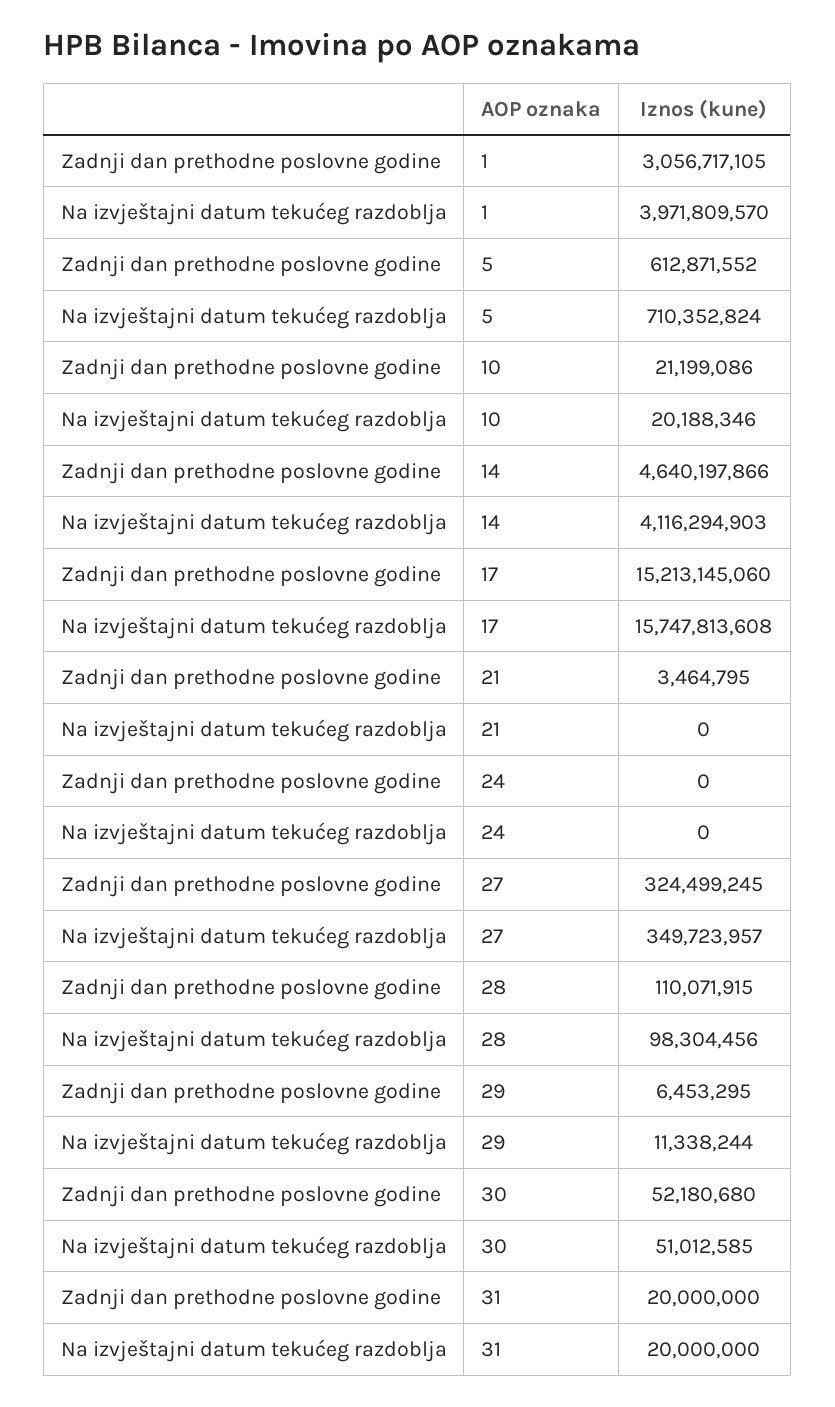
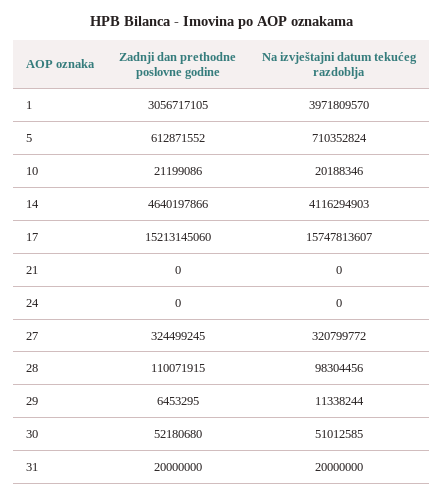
  {
    "Zadnji dan prethodne poslovne godine": {
      "1": 3056717105,
      "5": 612871552,
      "10": 21199086,
      "14": 4640197866,
      "17": 15213145060,
-     "21": 3464795,
+     "21": 0,
      "24": 0,
      "27": 324499245,
      "28": 110071915,
      "29": 6453295,
      "30": 52180680,
      "31": 20000000
    },
    "Na izvještajni datum tekućeg razdoblja": {
      "1": 3971809570,
      "5": 710352824,
      "10": 20188346,
      "14": 4116294903,
-     "17": 15747813608,
+     "17": 15747813607,
      "21": 0,
      "24": 0,
-     "27": 349723957,
+     "27": 320799772,
      "28": 98304456,
      "29": 11338244,
      "30": 51012585,
      "31": 20000000
    }
  }

